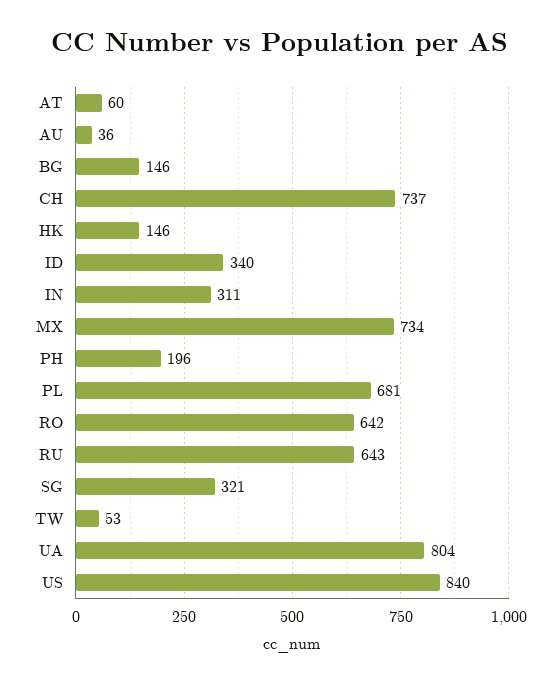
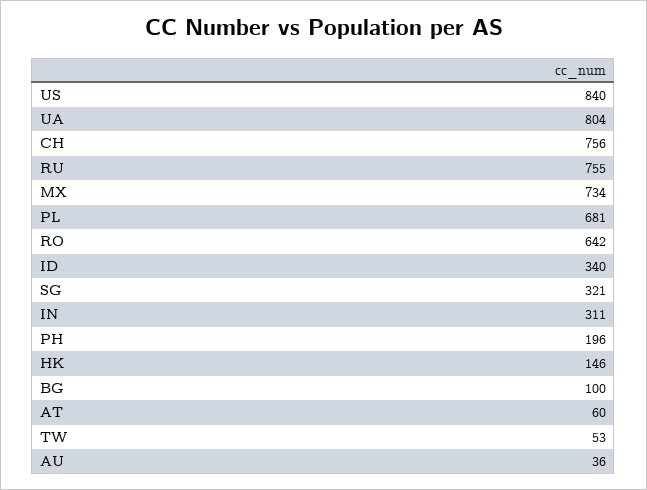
  {
    "AT": 60,
    "AU": 36,
-   "BG": 146,
+   "BG": 100,
-   "CH": 737,
+   "CH": 756,
    "HK": 146,
    "ID": 340,
    "IN": 311,
    "MX": 734,
    "PH": 196,
    "PL": 681,
    "RO": 642,
-   "RU": 643,
+   "RU": 755,
    "SG": 321,
    "TW": 53,
    "UA": 804,
    "US": 840
  }

